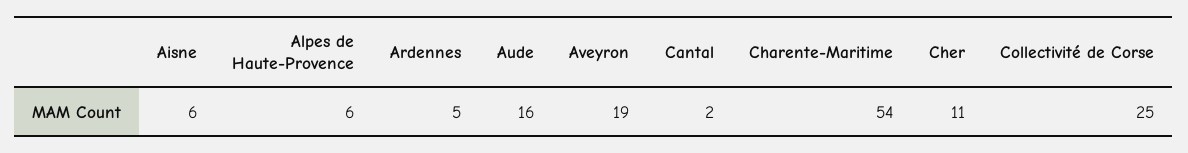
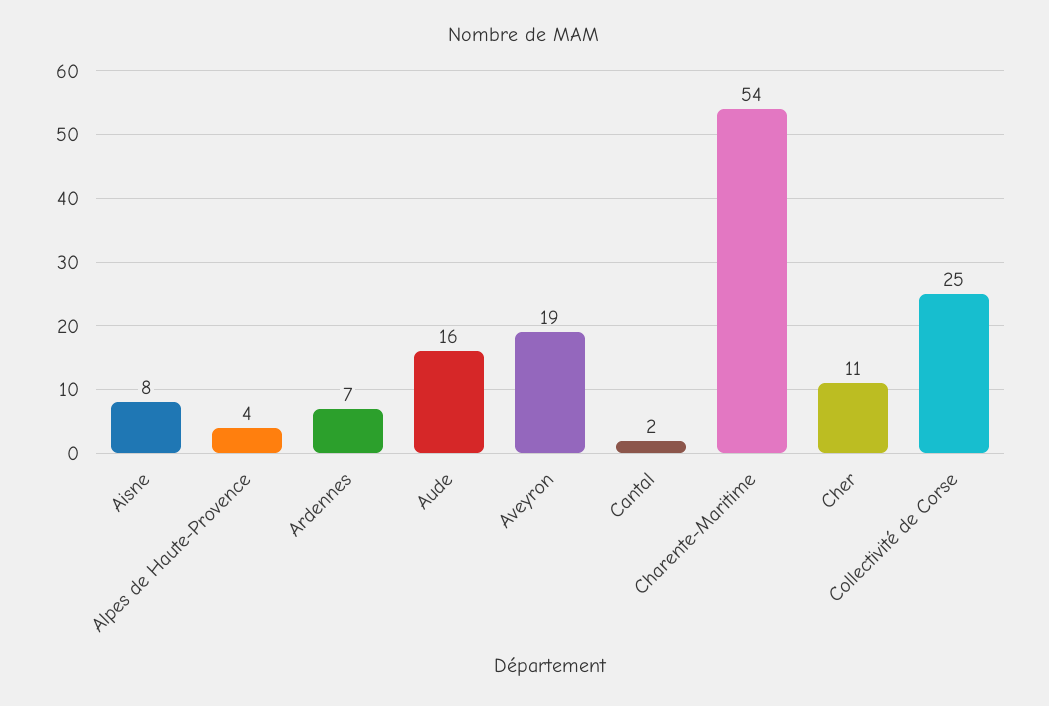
  {
-   "Aisne": 6,
+   "Aisne": 8,
-   "Alpes de Haute-Provence": 6,
+   "Alpes de Haute-Provence": 4,
-   "Ardennes": 5,
+   "Ardennes": 7,
    "Aude": 16,
    "Aveyron": 19,
    "Cantal": 2,
    "Charente-Maritime": 54,
    "Cher": 11,
    "Collectivité de Corse": 25
  }

